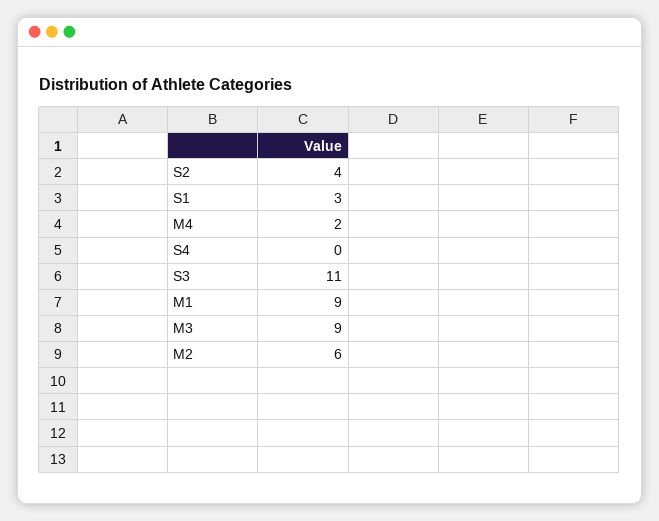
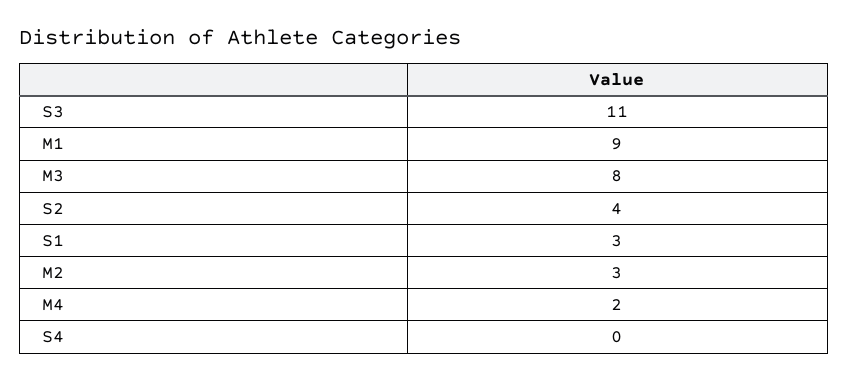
  {
    "S2": 4,
    "S1": 3,
    "M4": 2,
    "S4": 0,
    "S3": 11,
    "M1": 9,
-   "M3": 9,
+   "M3": 8,
-   "M2": 6
+   "M2": 3
  }

